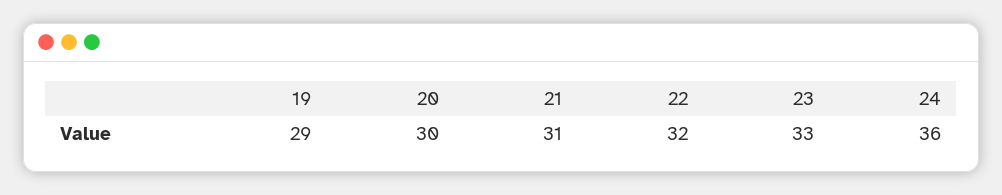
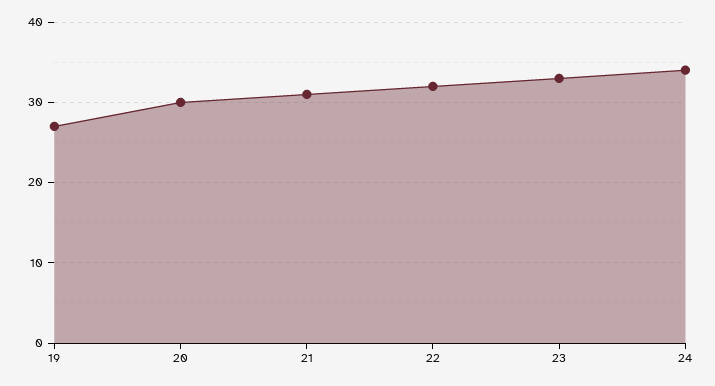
  {
-   "19": 29,
+   "19": 27,
    "20": 30,
    "21": 31,
    "22": 32,
    "23": 33,
-   "24": 36
+   "24": 34
  }

